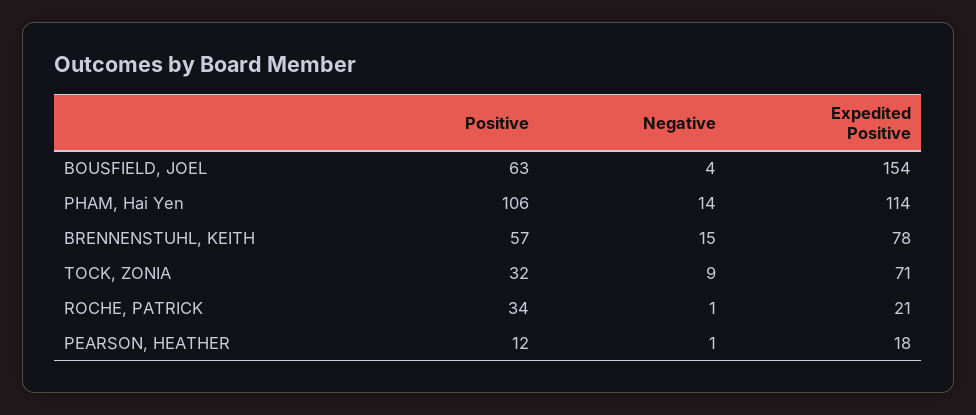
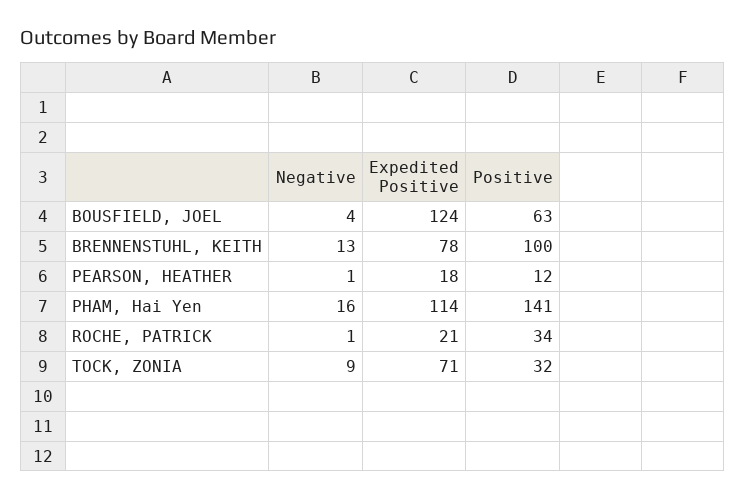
  {
    "Positive": {
      "BOUSFIELD, JOEL": 63,
-     "PHAM, Hai Yen": 106,
+     "PHAM, Hai Yen": 141,
-     "BRENNENSTUHL, KEITH": 57,
+     "BRENNENSTUHL, KEITH": 100,
      "TOCK, ZONIA": 32,
      "ROCHE, PATRICK": 34,
      "PEARSON, HEATHER": 12
    },
    "Negative": {
      "BOUSFIELD, JOEL": 4,
-     "PHAM, Hai Yen": 14,
+     "PHAM, Hai Yen": 16,
-     "BRENNENSTUHL, KEITH": 15,
+     "BRENNENSTUHL, KEITH": 13,
      "TOCK, ZONIA": 9,
      "ROCHE, PATRICK": 1,
      "PEARSON, HEATHER": 1
    },
    "Expedited Positive": {
-     "BOUSFIELD, JOEL": 154,
+     "BOUSFIELD, JOEL": 124,
      "PHAM, Hai Yen": 114,
      "BRENNENSTUHL, KEITH": 78,
      "TOCK, ZONIA": 71,
      "ROCHE, PATRICK": 21,
      "PEARSON, HEATHER": 18
    }
  }

